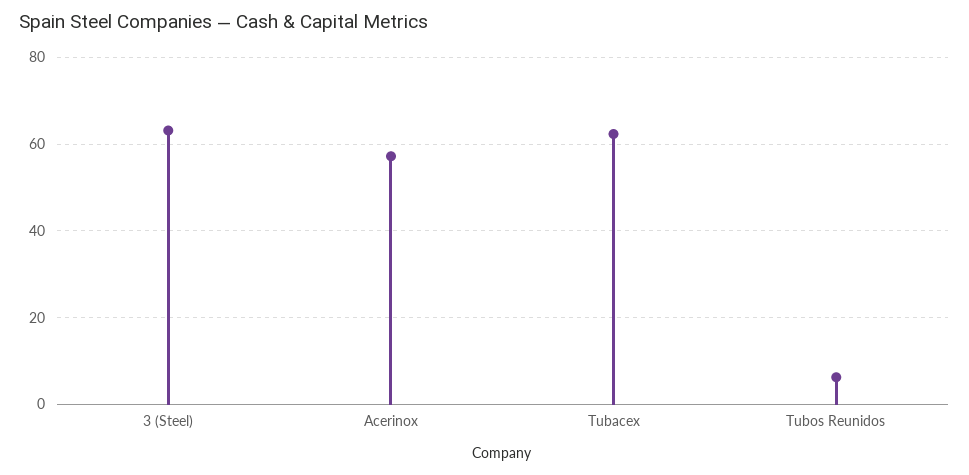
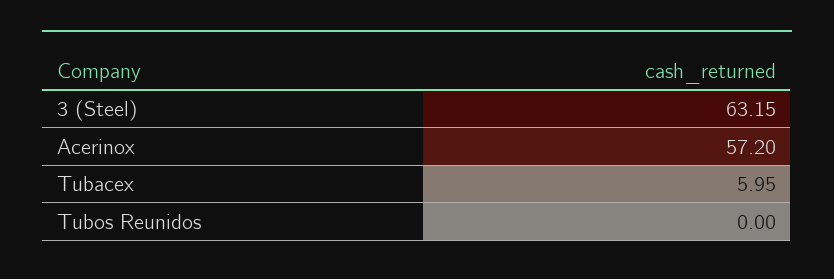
  {
    "3 (Steel)": 63.15,
    "Acerinox": 57.2,
-   "Tubacex": 62,
+   "Tubacex": 5.95,
-   "Tubos Reunidos": 6
+   "Tubos Reunidos": 0
  }

